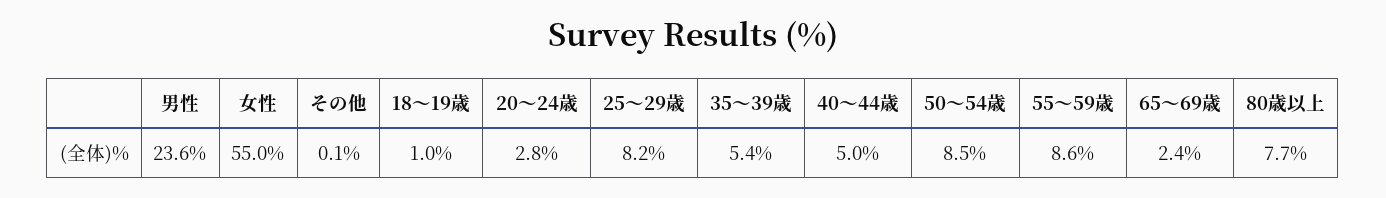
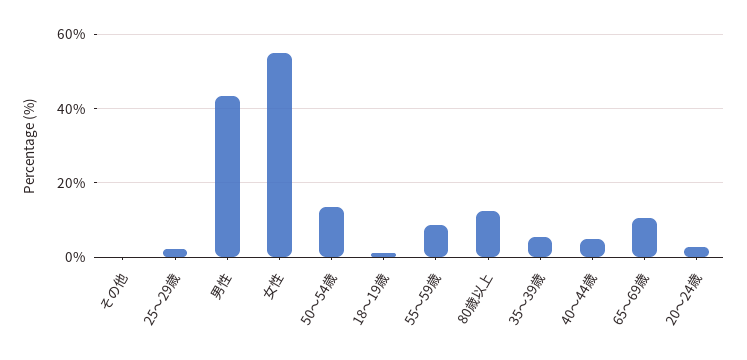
  {
-   "男性": 23.6,
+   "男性": 44,
    "女性": 55,
    "その他": 0.1,
    "18～19歳": 1,
    "20～24歳": 2.8,
-   "25～29歳": 8.2,
+   "25～29歳": 2,
    "35～39歳": 5.4,
    "40～44歳": 5,
-   "50～54歳": 8.5,
+   "50～54歳": 14,
    "55～59歳": 8.6,
-   "65～69歳": 2.4,
+   "65～69歳": 10,
-   "80歳以上": 7.7
+   "80歳以上": 12
  }

